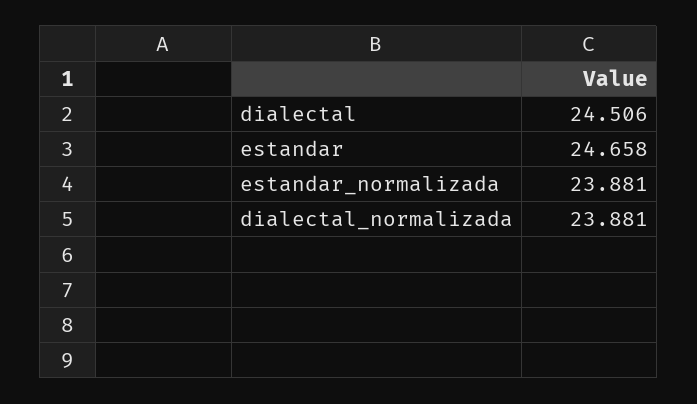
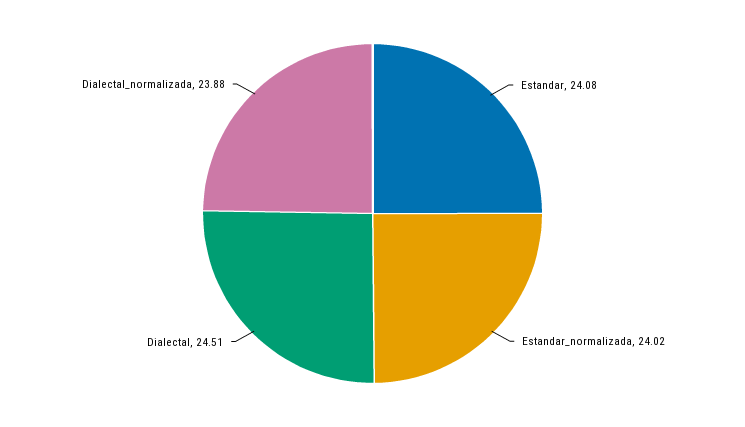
  {
    "dialectal": 24.506,
-   "estandar": 24.658,
+   "estandar": 24.08,
-   "estandar_normalizada": 23.881,
+   "estandar_normalizada": 24.02,
    "dialectal_normalizada": 23.881
  }

